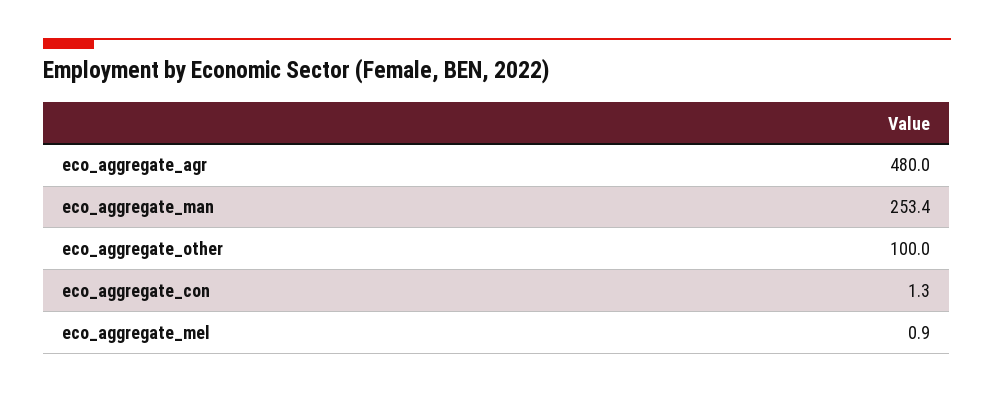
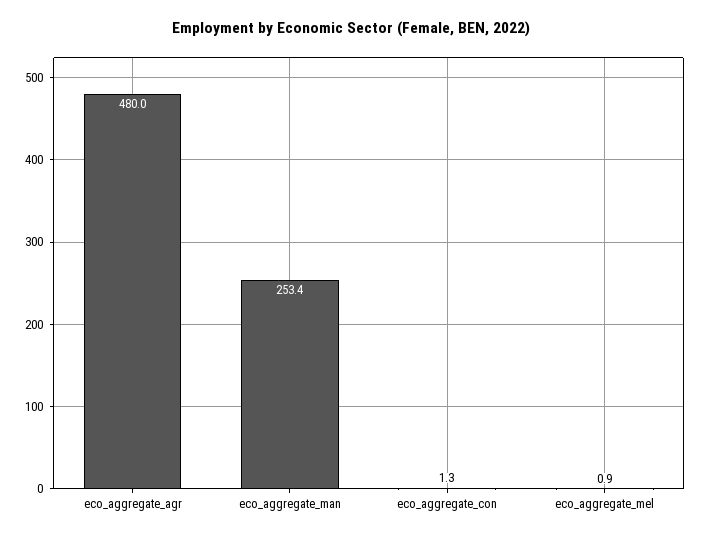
  {
    "eco_aggregate_agr": 480,
    "eco_aggregate_man": 253.4,
-   "eco_aggregate_other": 100,
    "eco_aggregate_con": 1.3,
    "eco_aggregate_mel": 0.9
  }

